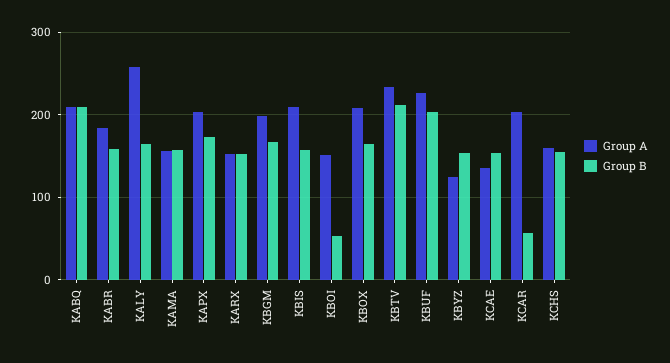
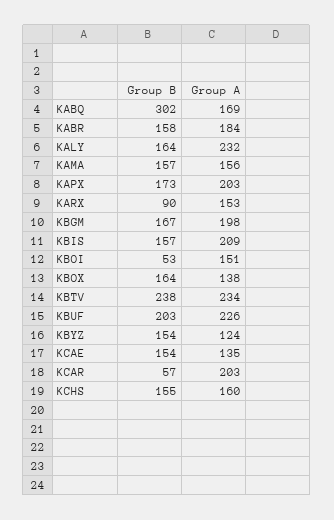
  {
    "Group A": {
-     "KABQ": 210,
+     "KABQ": 169,
      "KABR": 184,
-     "KALY": 260,
+     "KALY": 232,
      "KAMA": 156,
      "KAPX": 203,
      "KARX": 153,
      "KBGM": 198,
      "KBIS": 209,
      "KBOI": 151,
-     "KBOX": 210,
+     "KBOX": 138,
      "KBTV": 234,
      "KBUF": 226,
      "KBYZ": 124,
      "KCAE": 135,
      "KCAR": 203,
      "KCHS": 160
    },
    "Group B": {
-     "KABQ": 210,
+     "KABQ": 302,
      "KABR": 158,
      "KALY": 164,
      "KAMA": 157,
      "KAPX": 173,
-     "KARX": 150,
+     "KARX": 90,
      "KBGM": 167,
      "KBIS": 157,
      "KBOI": 53,
      "KBOX": 164,
-     "KBTV": 210,
+     "KBTV": 238,
      "KBUF": 203,
      "KBYZ": 154,
      "KCAE": 154,
      "KCAR": 57,
      "KCHS": 155
    }
  }

